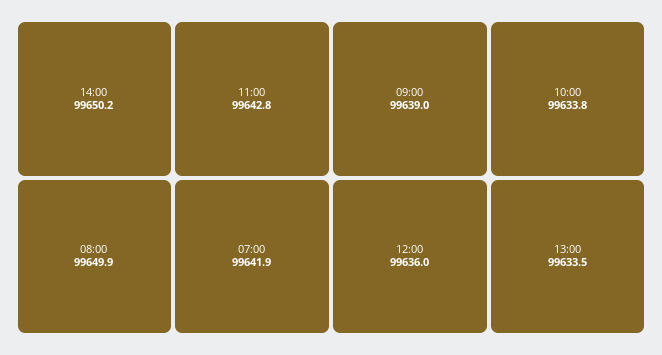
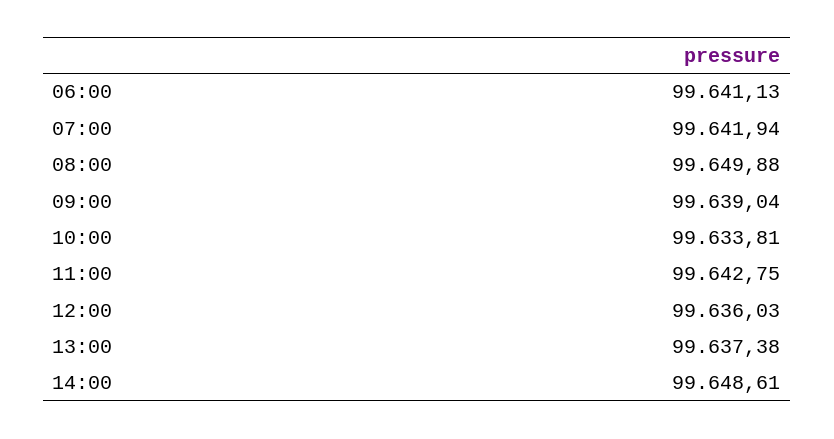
  {
-   "14:00": 99650.2,
+   "14:00": 99648.61,
    "08:00": 99649.88,
    "11:00": 99642.75,
    "07:00": 99641.94,
    "09:00": 99639.04,
    "12:00": 99636.03,
    "10:00": 99633.81,
-   "13:00": 99633.5
+   "13:00": 99637.38,
+   "06:00": 99641.13
  }

